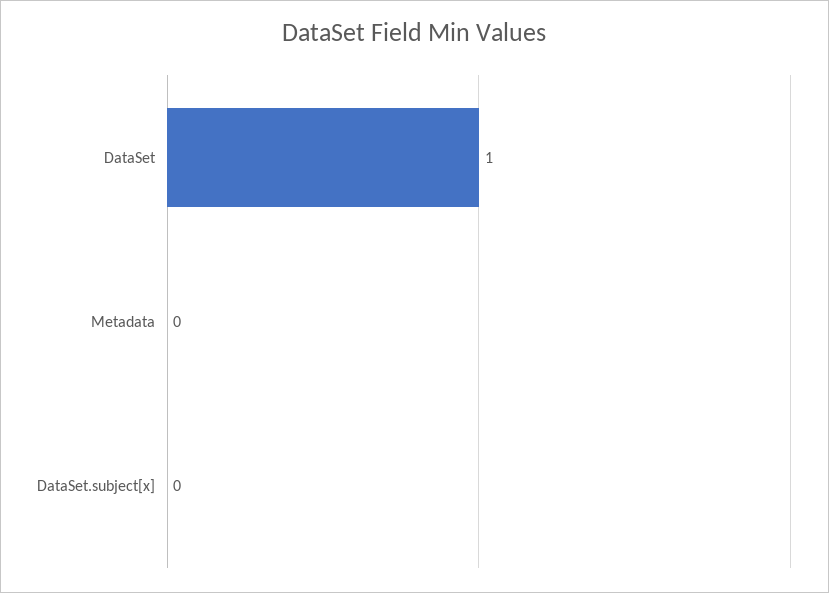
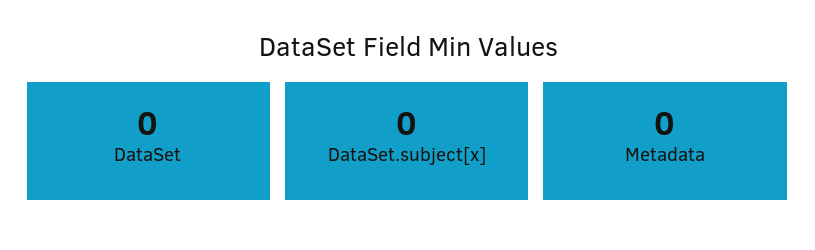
  {
-   "DataSet": 1,
+   "DataSet": 0,
    "Metadata": 0,
    "DataSet.subject[x]": 0
  }

